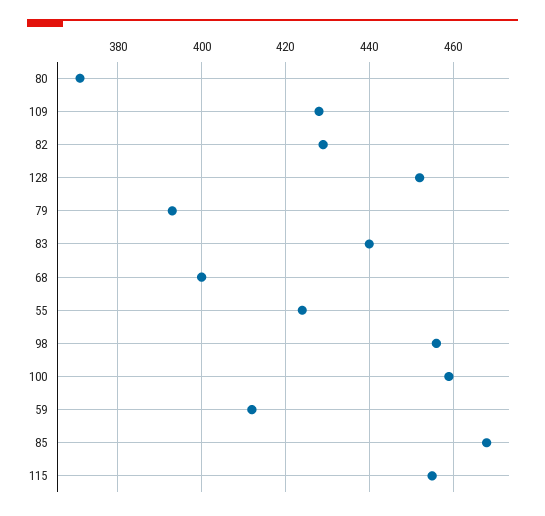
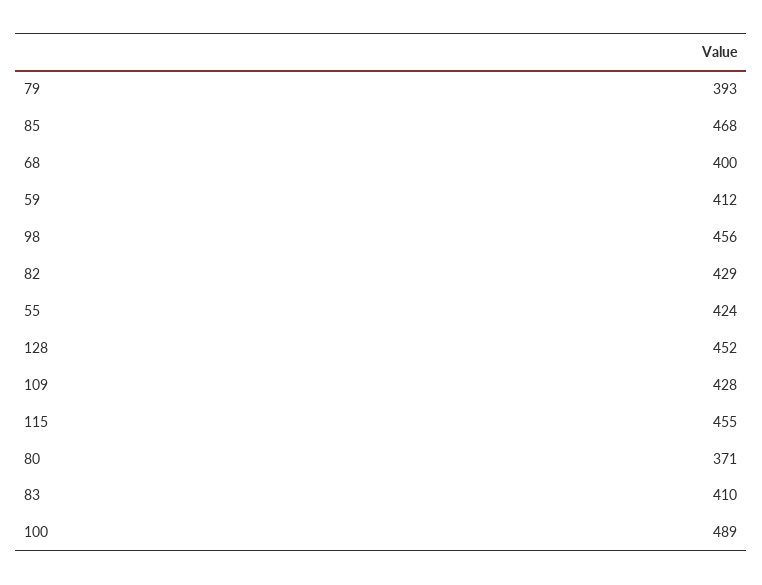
  {
    "80": 371,
    "109": 428,
    "82": 429,
    "128": 452,
    "79": 393,
-   "83": 440,
+   "83": 410,
    "68": 400,
    "55": 424,
    "98": 456,
-   "100": 460,
+   "100": 489,
    "59": 412,
    "85": 468,
    "115": 455
  }

